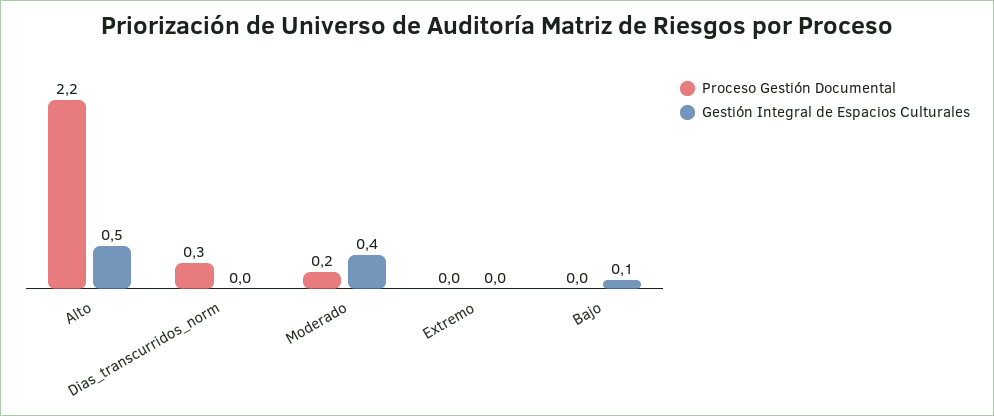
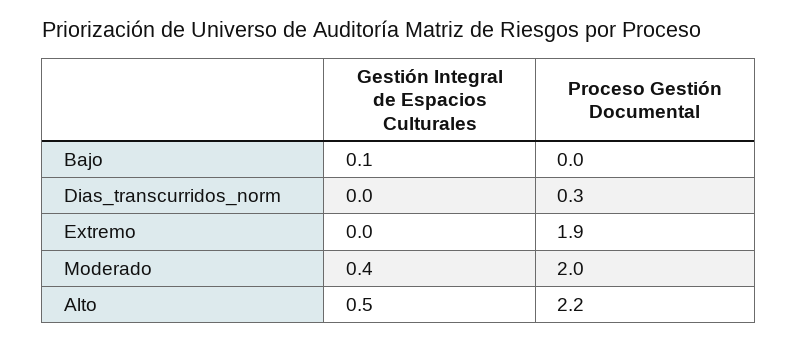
  {
    "Proceso Gestión Documental": {
      "Alto": 2.2,
      "Dias_transcurridos_norm": 0.3,
-     "Moderado": 0.2,
+     "Moderado": 2,
-     "Extremo": 0,
+     "Extremo": 1.9,
      "Bajo": 0
    },
    "Gestión Integral de Espacios Culturales": {
      "Alto": 0.5,
      "Dias_transcurridos_norm": 0,
      "Moderado": 0.4,
      "Extremo": 0,
      "Bajo": 0.1
    }
  }

